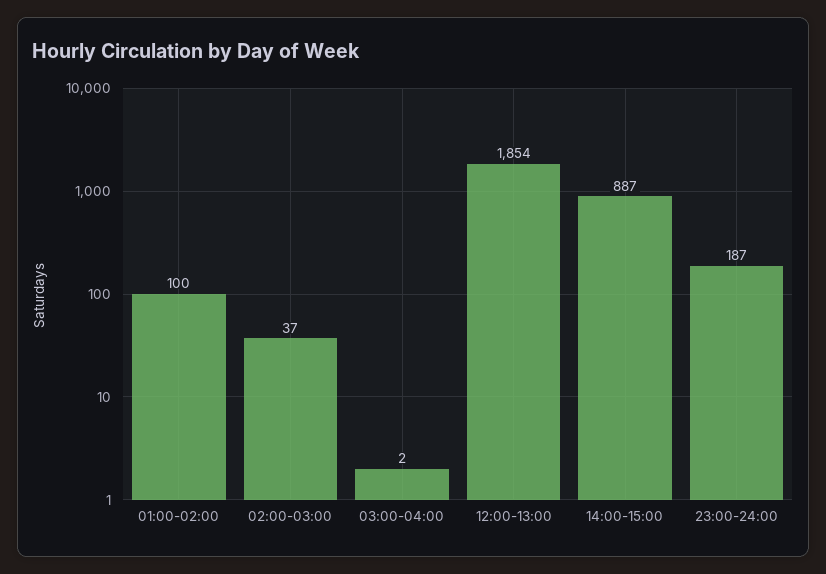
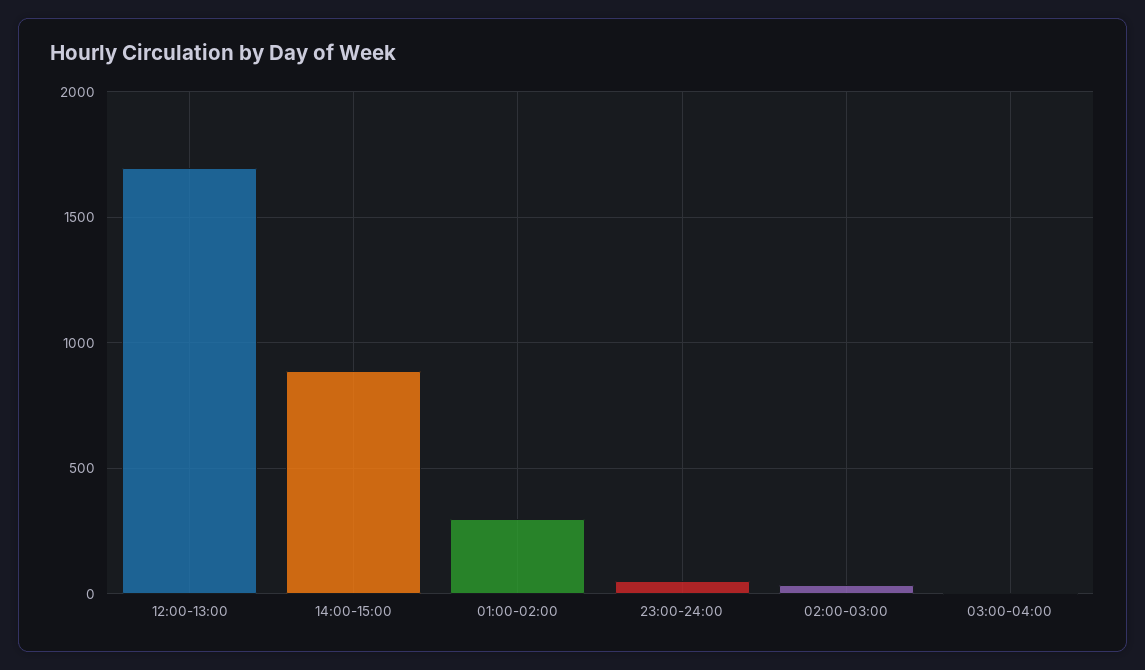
  {
-   "01:00-02:00": 100,
+   "01:00-02:00": 300,
    "02:00-03:00": 37,
    "03:00-04:00": 2,
-   "12:00-13:00": 1854,
+   "12:00-13:00": 1700,
    "14:00-15:00": 887,
-   "23:00-24:00": 187
+   "23:00-24:00": 50
  }

